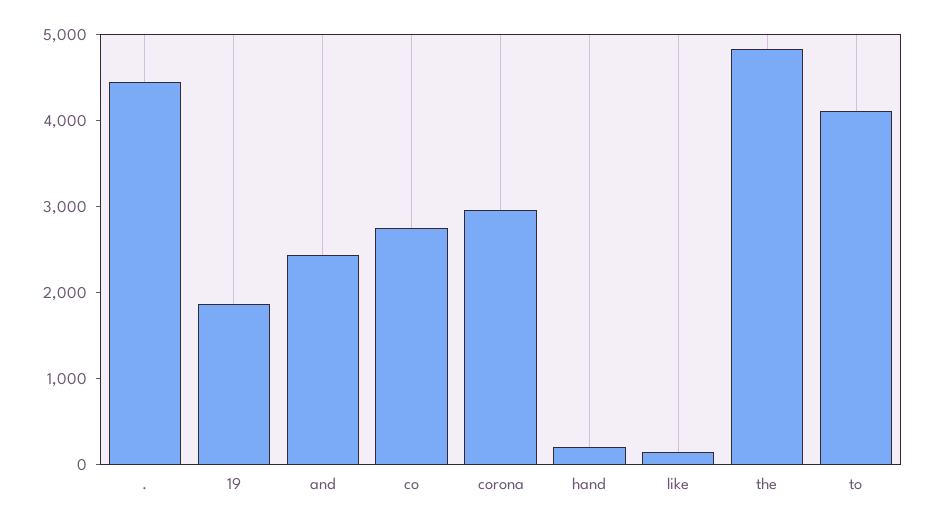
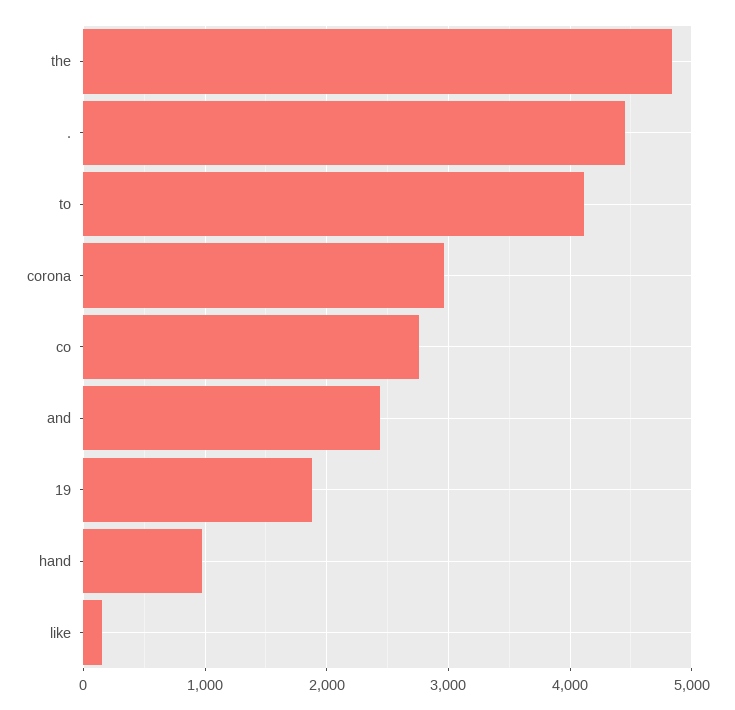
  {
    ".": 4500,
    "19": 1900,
    "and": 2400,
    "co": 2800,
    "corona": 3000,
-   "hand": 200,
+   "hand": 1000,
    "like": 200,
    "the": 4800,
    "to": 4100
  }

